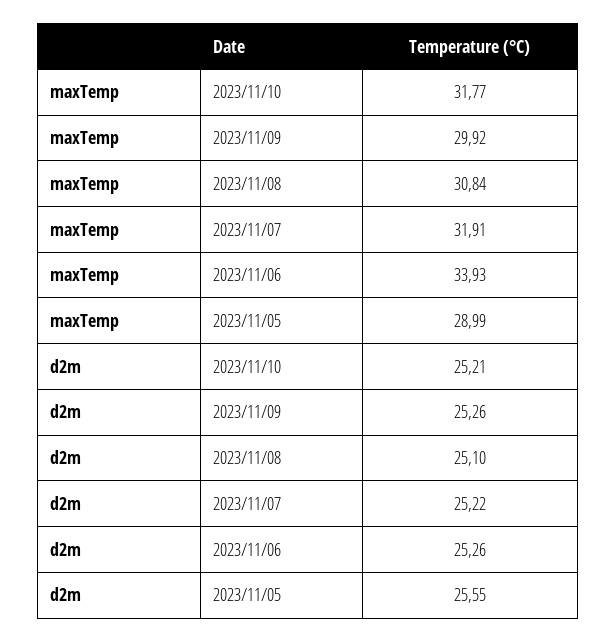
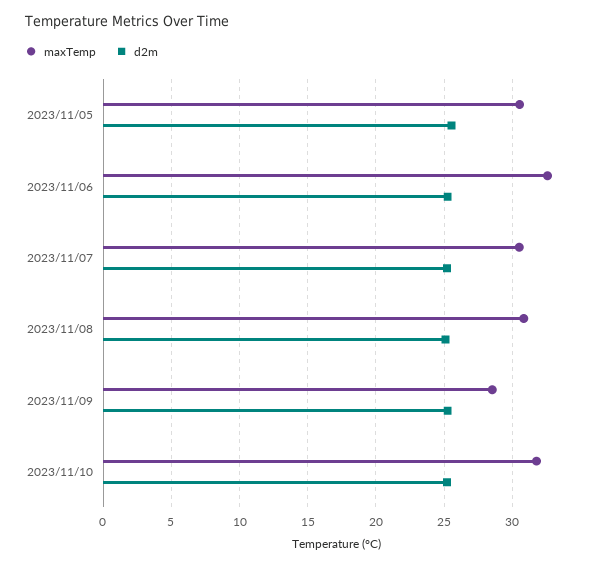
  {
    "maxTemp": {
      "2023/11/10": 31.77,
-     "2023/11/09": 29.92,
+     "2023/11/09": 28.5,
      "2023/11/08": 30.84,
-     "2023/11/07": 31.91,
+     "2023/11/07": 30.5,
-     "2023/11/06": 33.93,
+     "2023/11/06": 32.5,
-     "2023/11/05": 28.99
+     "2023/11/05": 30.5
    },
    "d2m": {
      "2023/11/10": 25.21,
      "2023/11/09": 25.26,
      "2023/11/08": 25.1,
      "2023/11/07": 25.22,
      "2023/11/06": 25.26,
      "2023/11/05": 25.55
    }
  }

